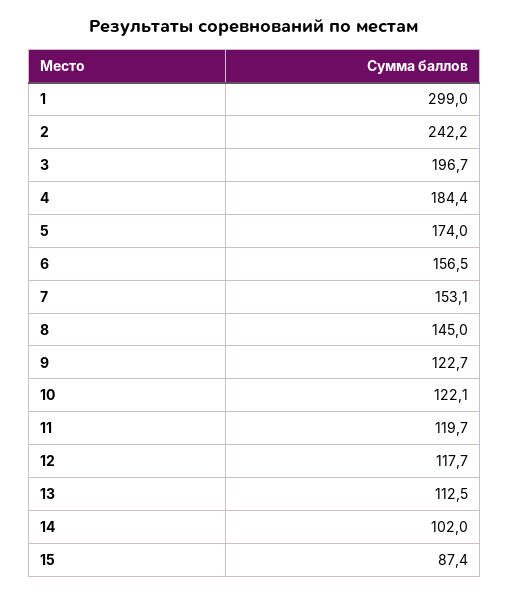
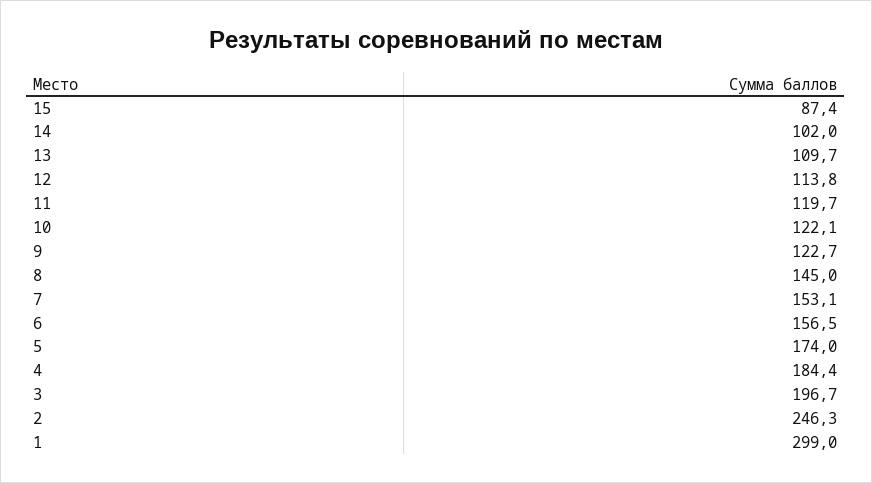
  {
    "1": 299,
-   "2": 242.2,
+   "2": 246.3,
    "3": 196.7,
    "4": 184.4,
    "5": 174,
    "6": 156.5,
    "7": 153.1,
    "8": 145,
    "9": 122.7,
    "10": 122.1,
    "11": 119.7,
-   "12": 117.7,
+   "12": 113.8,
-   "13": 112.5,
+   "13": 109.7,
    "14": 102,
    "15": 87.4
  }

